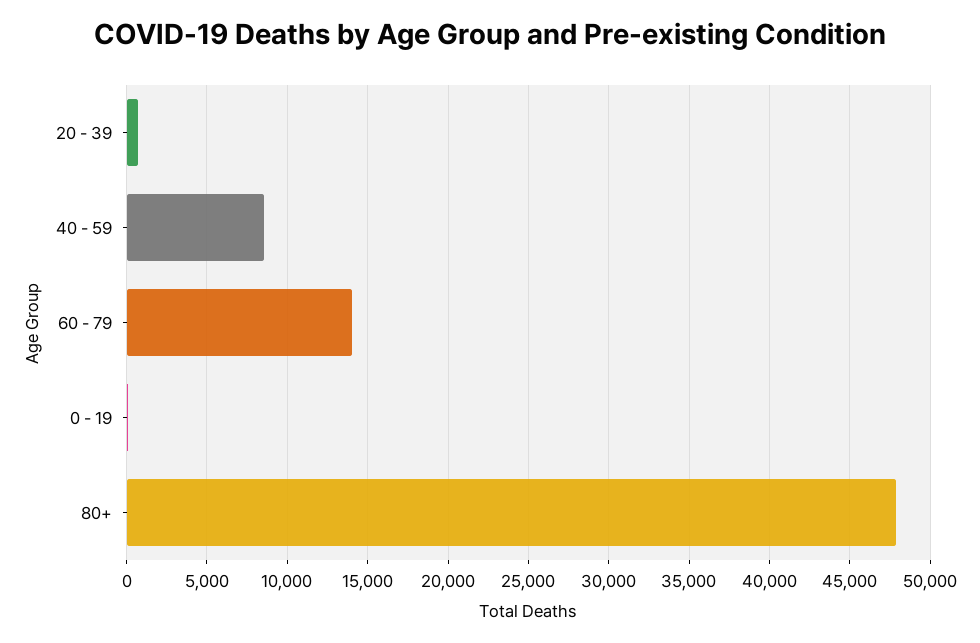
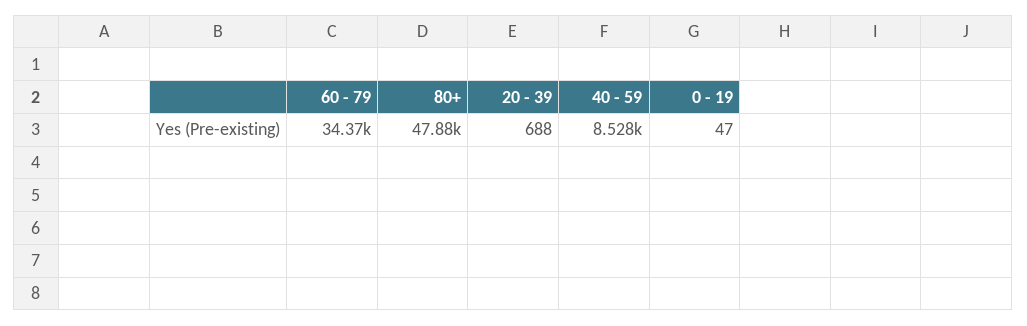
  {
    "20 - 39": 688,
    "40 - 59": 8528,
-   "60 - 79": 14000,
+   "60 - 79": 34370,
    "0 - 19": 47,
    "80+": 47880
  }

